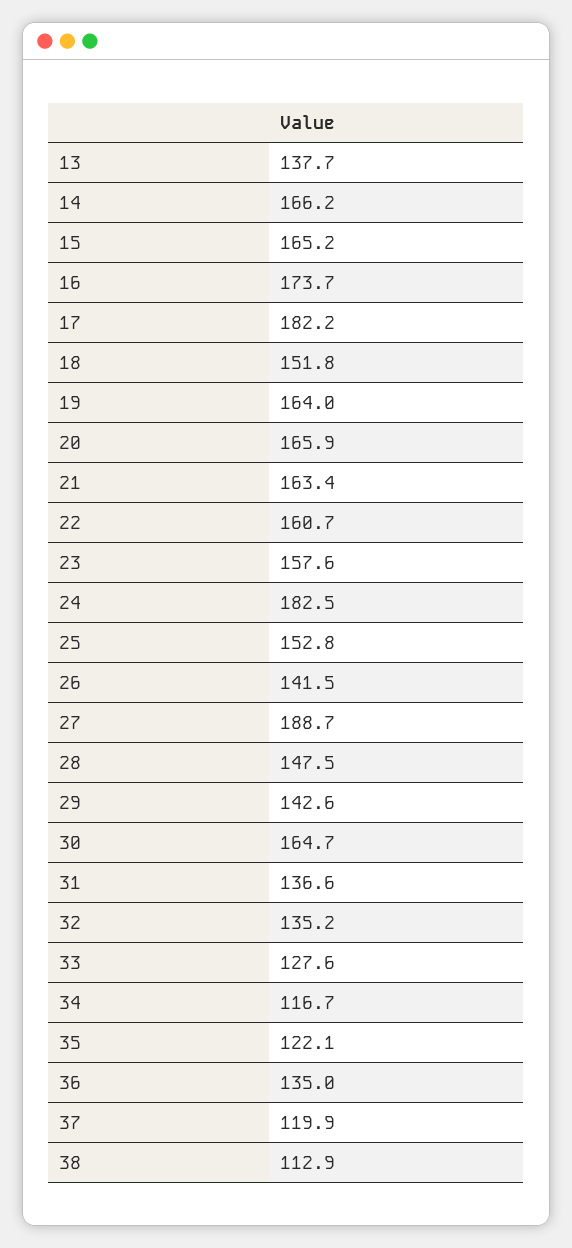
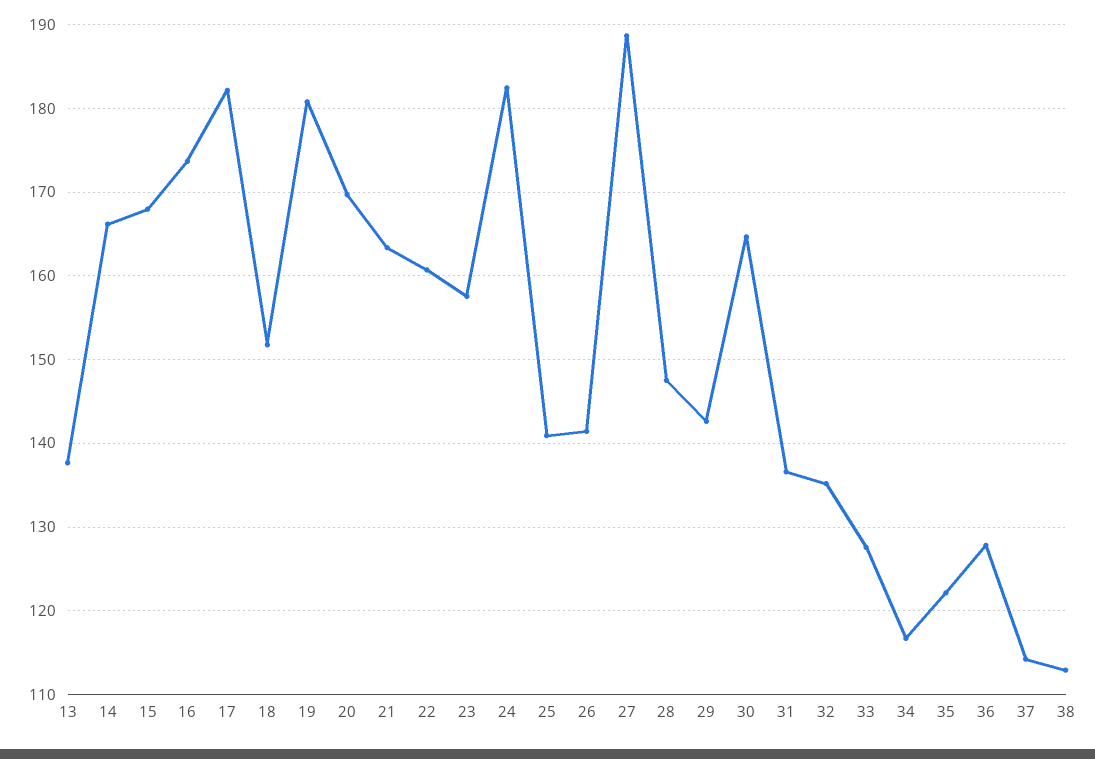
  {
    "13": 137.7,
    "14": 166.2,
-   "15": 165.2,
+   "15": 168,
    "16": 173.7,
    "17": 182.2,
    "18": 151.8,
-   "19": 164,
+   "19": 181,
-   "20": 165.9,
+   "20": 170,
    "21": 163.4,
    "22": 160.7,
    "23": 157.6,
    "24": 182.5,
-   "25": 152.8,
+   "25": 141,
    "26": 141.5,
    "27": 188.7,
    "28": 147.5,
    "29": 142.6,
    "30": 164.7,
    "31": 136.6,
    "32": 135.2,
    "33": 127.6,
    "34": 116.7,
    "35": 122.1,
-   "36": 135,
+   "36": 128,
-   "37": 119.9,
+   "37": 114,
    "38": 112.9
  }

